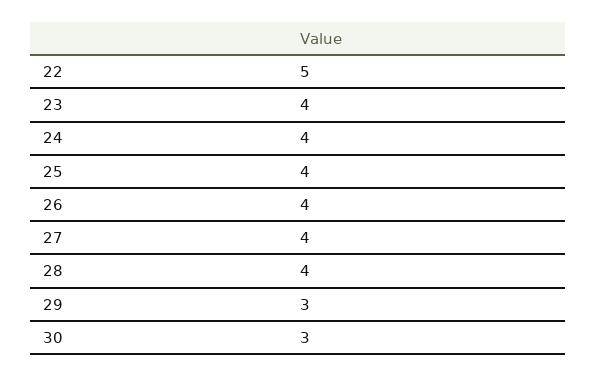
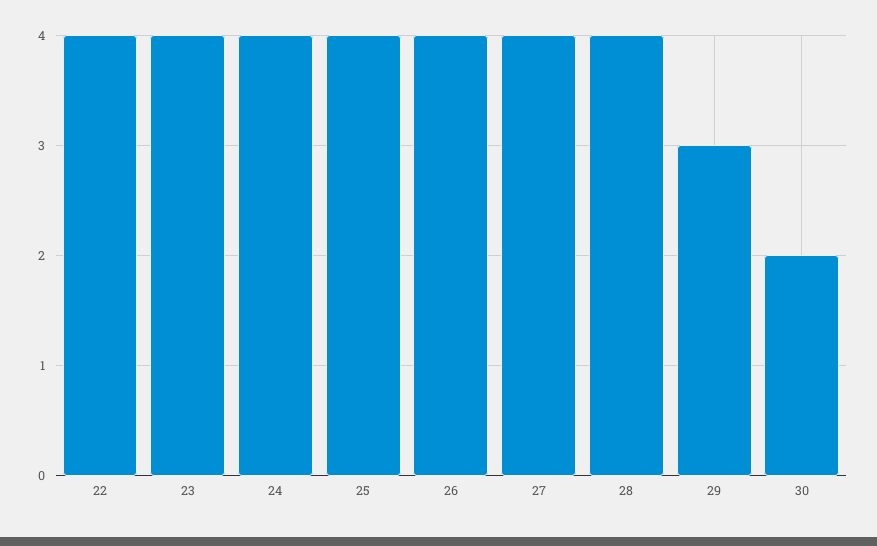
  {
-   "22": 5,
+   "22": 4,
    "23": 4,
    "24": 4,
    "25": 4,
    "26": 4,
    "27": 4,
    "28": 4,
    "29": 3,
-   "30": 3
+   "30": 2
  }

